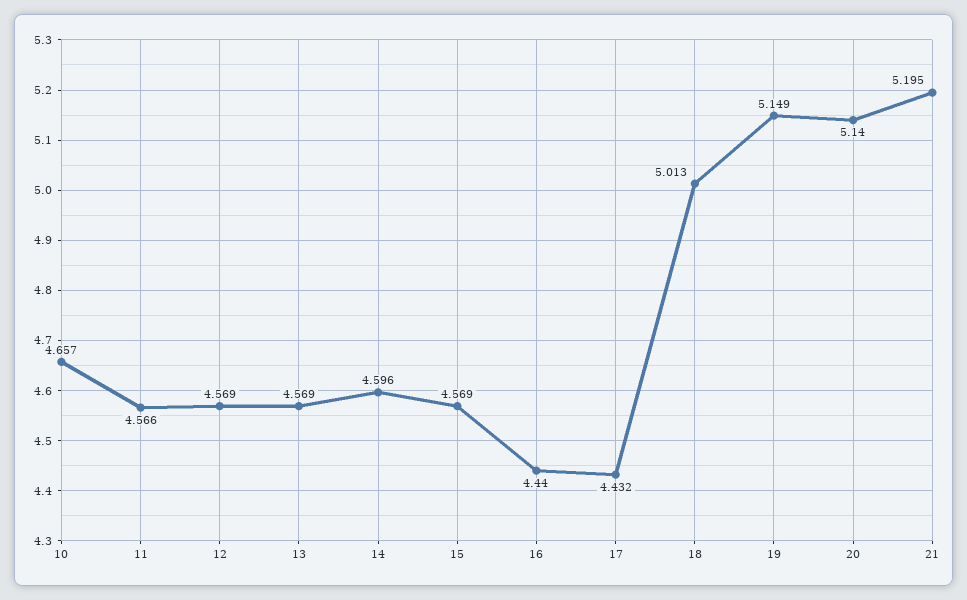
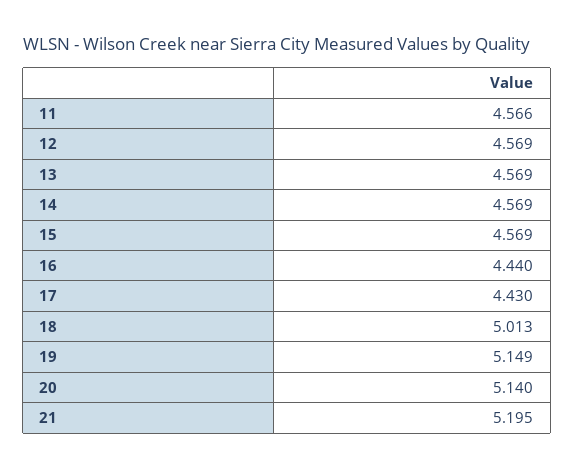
  {
-   "10": 4.657,
    "11": 4.566,
    "12": 4.569,
    "13": 4.569,
-   "14": 4.596,
+   "14": 4.569,
    "15": 4.569,
    "16": 4.44,
-   "17": 4.432,
+   "17": 4.43,
    "18": 5.013,
    "19": 5.149,
    "20": 5.14,
    "21": 5.195
  }

